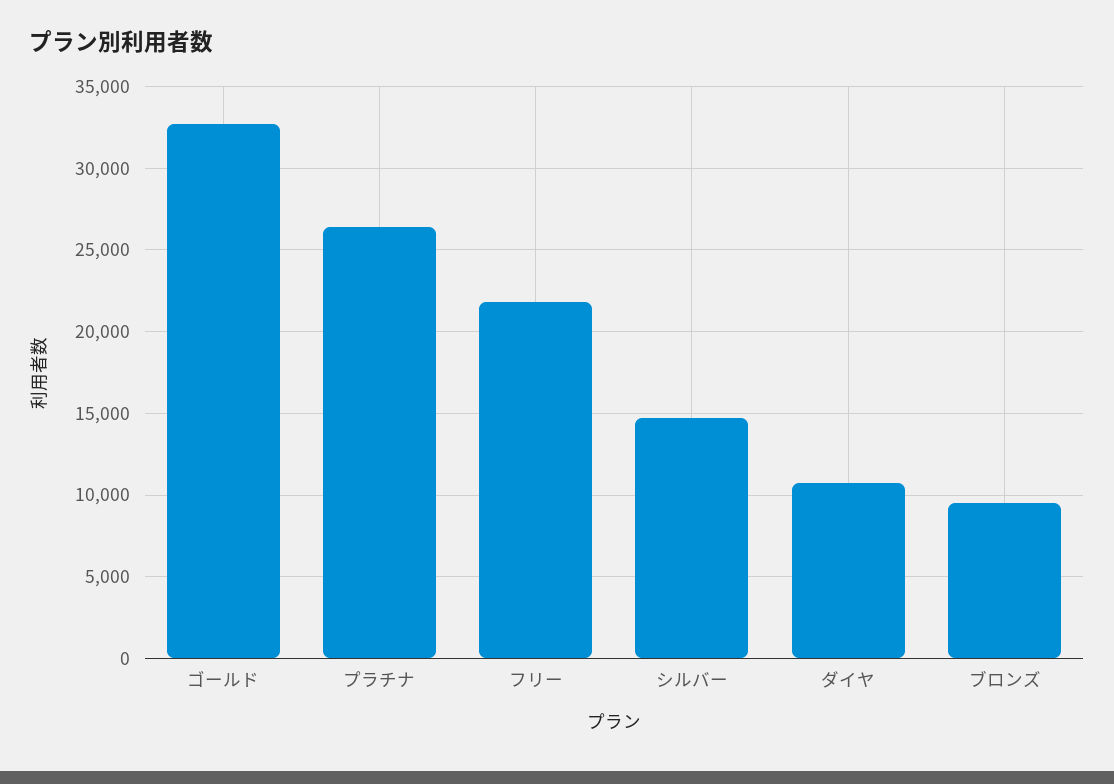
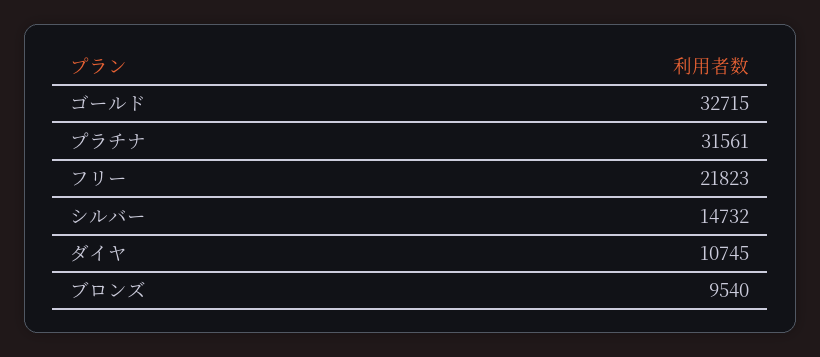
  {
    "ゴールド": 32715,
-   "プラチナ": 26500,
+   "プラチナ": 31561,
    "フリー": 21823,
    "シルバー": 14732,
    "ダイヤ": 10745,
    "ブロンズ": 9540
  }

